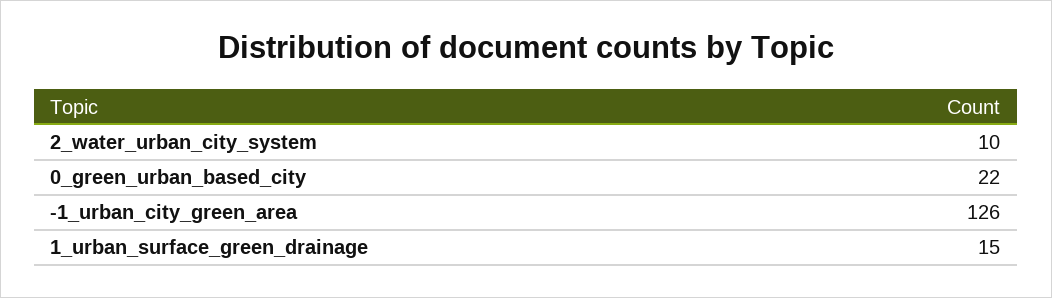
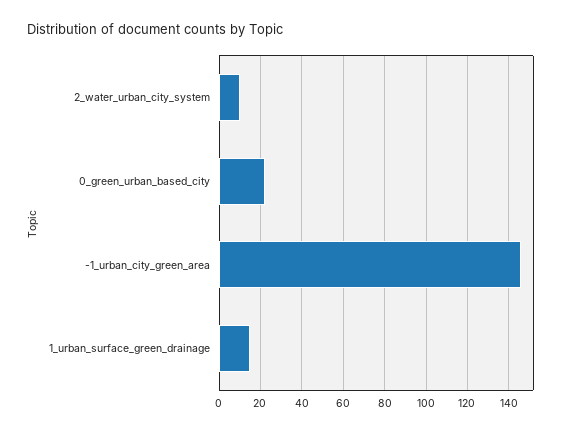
  {
    "2_water_urban_city_system": 10,
    "0_green_urban_based_city": 22,
-   "-1_urban_city_green_area": 126,
+   "-1_urban_city_green_area": 145,
    "1_urban_surface_green_drainage": 15
  }

